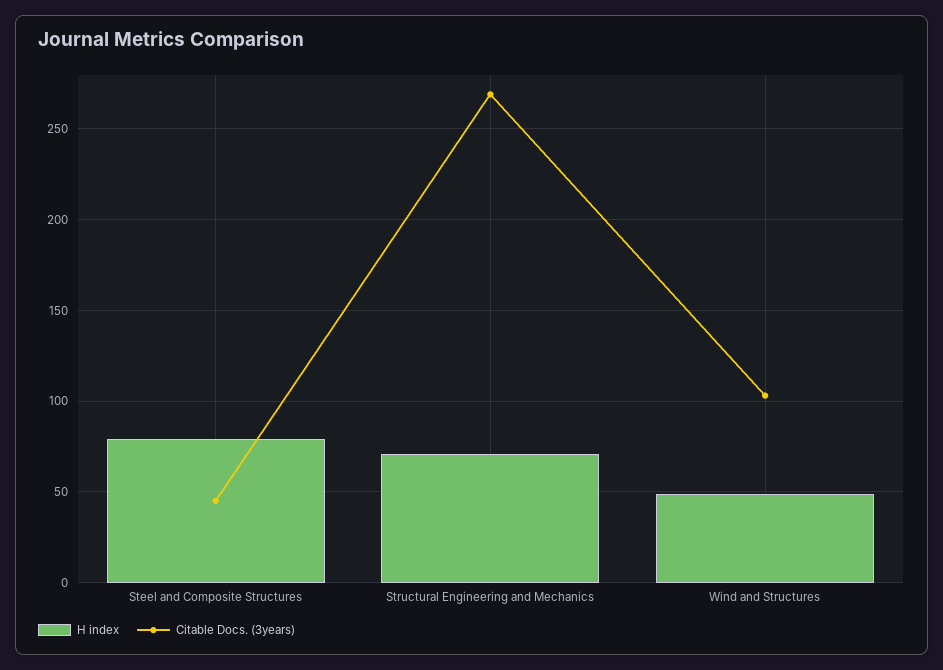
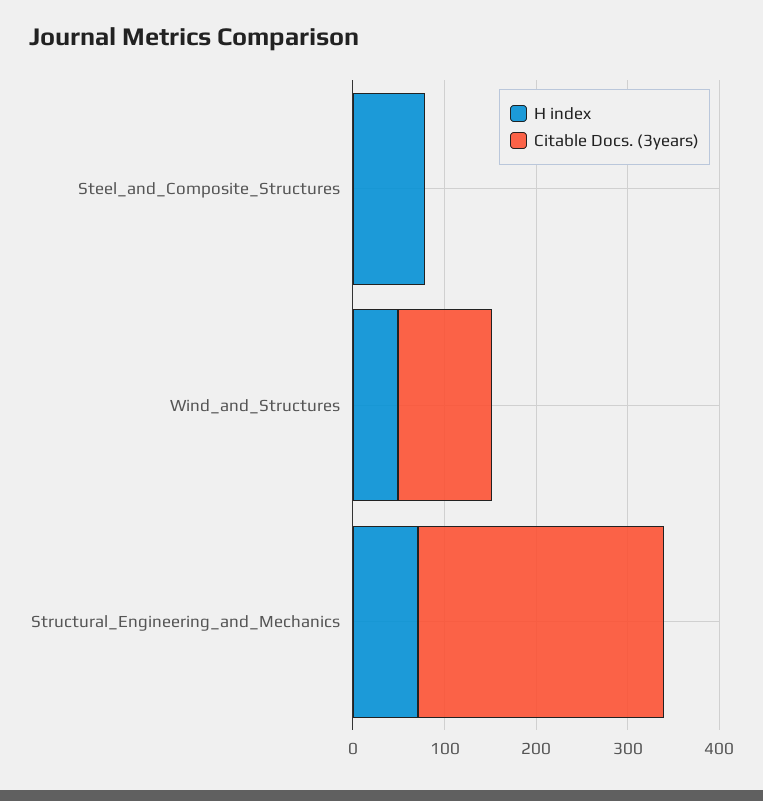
  {
    "H index": {
      "Steel and Composite Structures": 80,
      "Structural Engineering and Mechanics": 70,
      "Wind and Structures": 50
    },
    "Citable Docs. (3years)": {
-     "Steel and Composite Structures": 45,
+     "Steel and Composite Structures": 0,
      "Structural Engineering and Mechanics": 270,
      "Wind and Structures": 105
    }
  }

